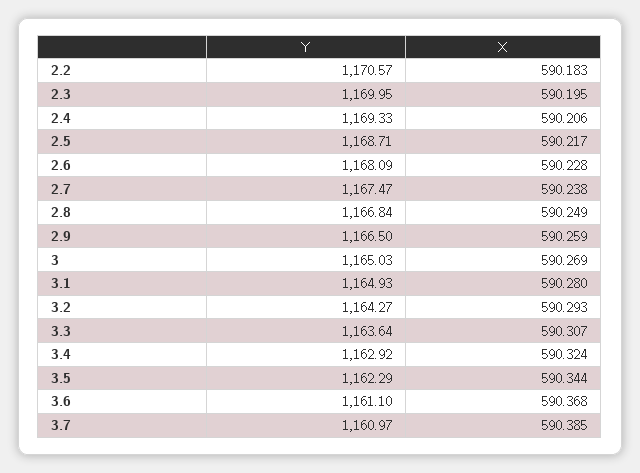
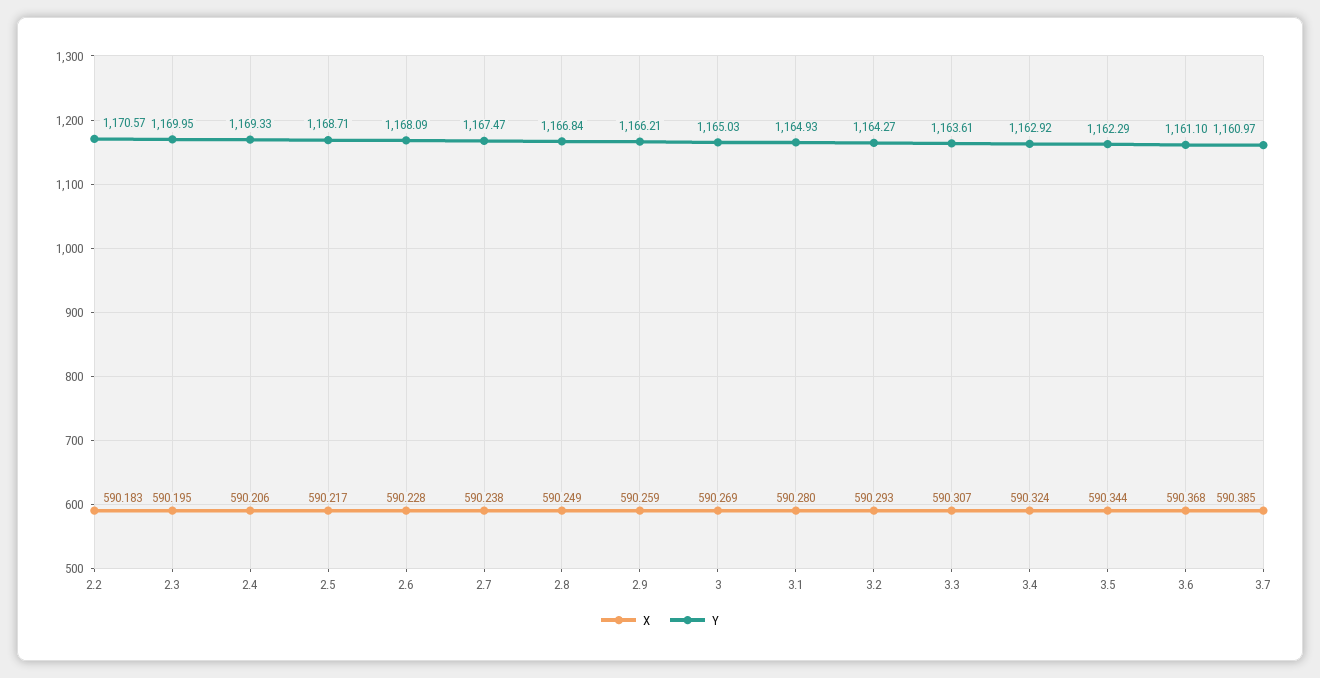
  {
    "Y": {
      "2.2": 1170.57,
      "2.3": 1169.95,
      "2.4": 1169.33,
      "2.5": 1168.71,
      "2.6": 1168.09,
      "2.7": 1167.47,
      "2.8": 1166.84,
-     "2.9": 1166.5,
+     "2.9": 1166.21,
      "3": 1165.03,
      "3.1": 1164.93,
      "3.2": 1164.27,
-     "3.3": 1163.64,
+     "3.3": 1163.61,
      "3.4": 1162.92,
      "3.5": 1162.29,
      "3.6": 1161.1,
      "3.7": 1160.97
    },
    "X": {
      "2.2": 590.183,
      "2.3": 590.195,
      "2.4": 590.206,
      "2.5": 590.217,
      "2.6": 590.228,
      "2.7": 590.238,
      "2.8": 590.249,
      "2.9": 590.259,
      "3": 590.269,
      "3.1": 590.28,
      "3.2": 590.293,
      "3.3": 590.307,
      "3.4": 590.324,
      "3.5": 590.344,
      "3.6": 590.368,
      "3.7": 590.385
    }
  }

